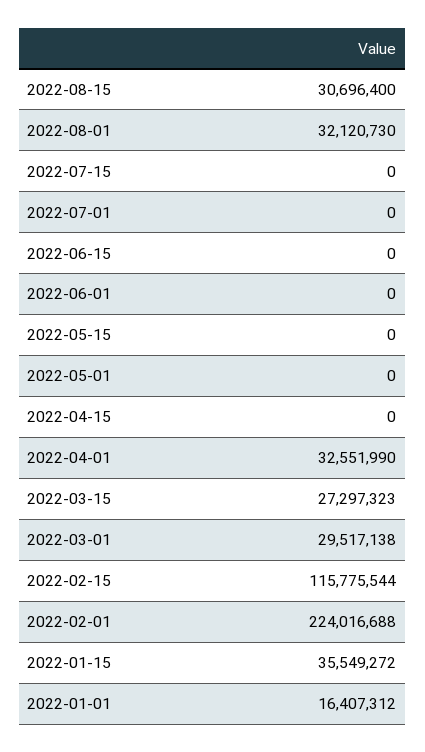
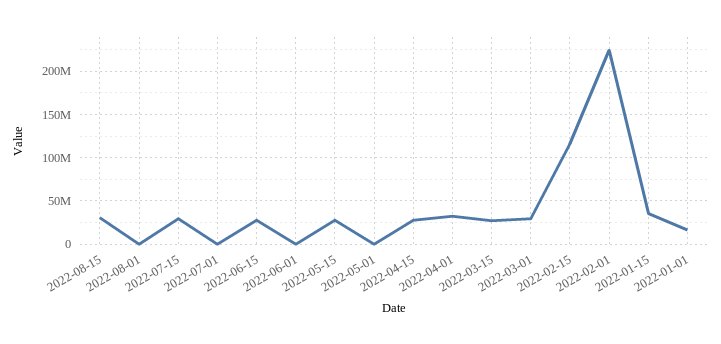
  {
    "2022-08-15": 30696400,
-   "2022-08-01": 32120730,
+   "2022-08-01": 0,
-   "2022-07-15": 0,
+   "2022-07-15": 30000000,
    "2022-07-01": 0,
-   "2022-06-15": 0,
+   "2022-06-15": 30000000,
    "2022-06-01": 0,
-   "2022-05-15": 0,
+   "2022-05-15": 30000000,
    "2022-05-01": 0,
-   "2022-04-15": 0,
+   "2022-04-15": 30000000,
    "2022-04-01": 32551990,
    "2022-03-15": 27297323,
    "2022-03-01": 29517138,
    "2022-02-15": 115775544,
    "2022-02-01": 224016688,
    "2022-01-15": 35549272,
    "2022-01-01": 16407312
  }

